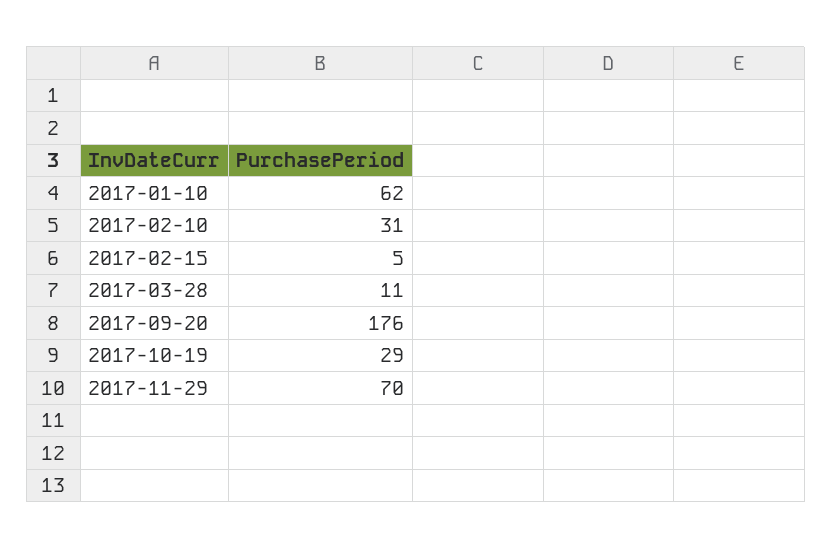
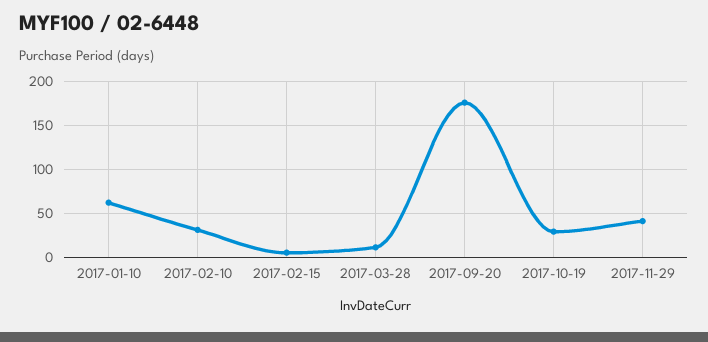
  {
    "2017-01-10": 62,
    "2017-02-10": 31,
    "2017-02-15": 5,
    "2017-03-28": 11,
    "2017-09-20": 176,
    "2017-10-19": 29,
-   "2017-11-29": 70
+   "2017-11-29": 40
  }

